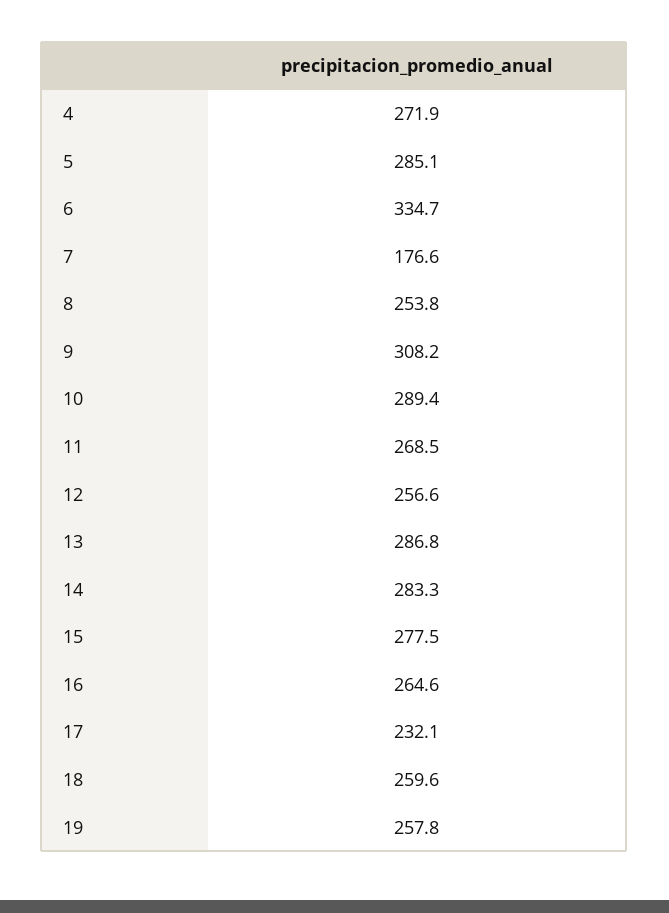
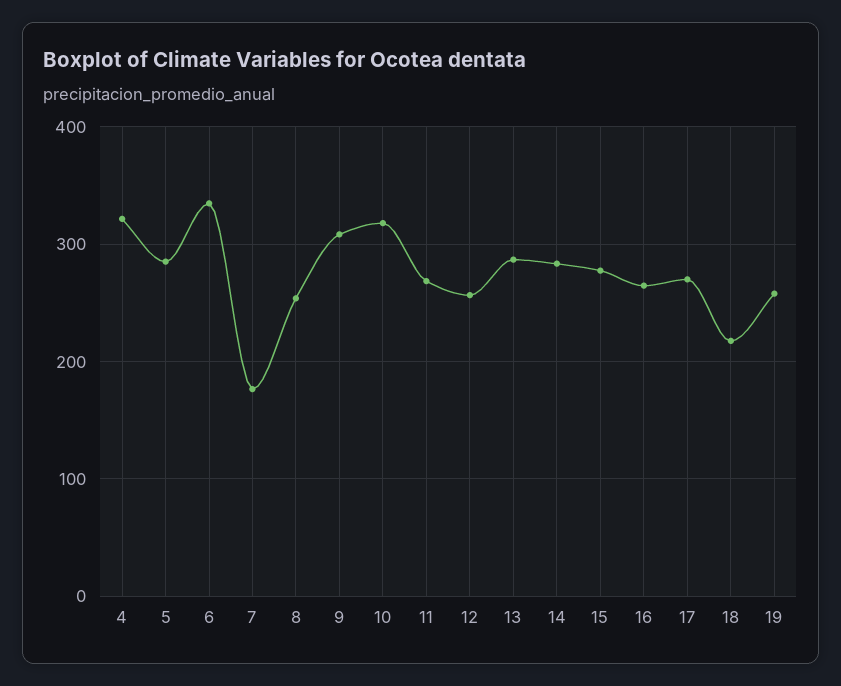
  {
-   "4": 271.9,
+   "4": 320,
    "5": 285.1,
    "6": 334.7,
    "7": 176.6,
    "8": 253.8,
    "9": 308.2,
-   "10": 289.4,
+   "10": 320,
    "11": 268.5,
    "12": 256.6,
    "13": 286.8,
    "14": 283.3,
    "15": 277.5,
    "16": 264.6,
-   "17": 232.1,
+   "17": 270,
-   "18": 259.6,
+   "18": 220,
    "19": 257.8
  }

